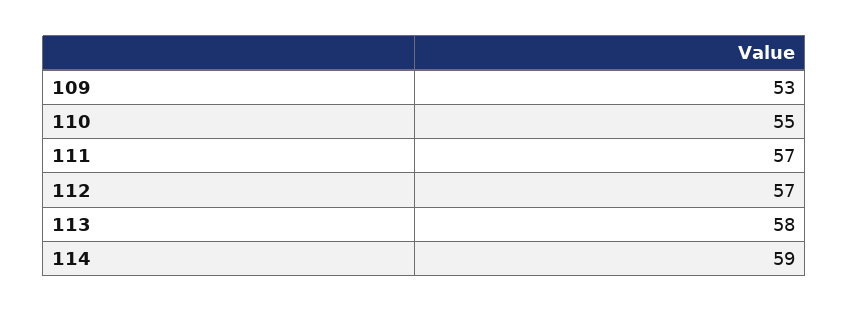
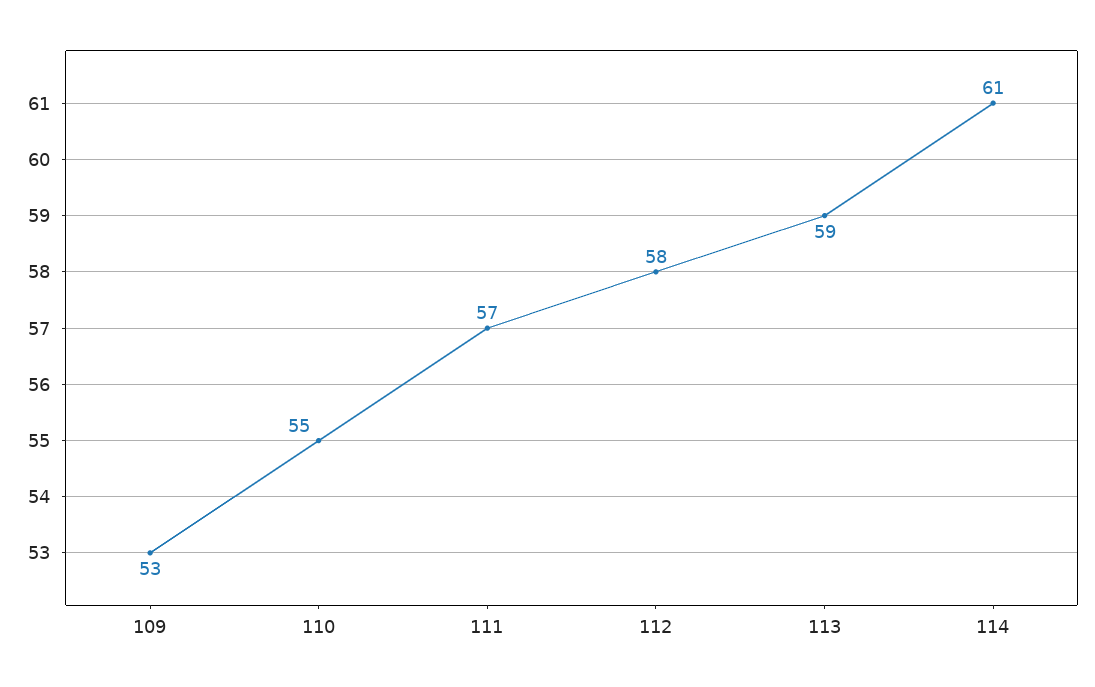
  {
    "109": 53,
    "110": 55,
    "111": 57,
-   "112": 57,
+   "112": 58,
-   "113": 58,
+   "113": 59,
-   "114": 59
+   "114": 61
  }

